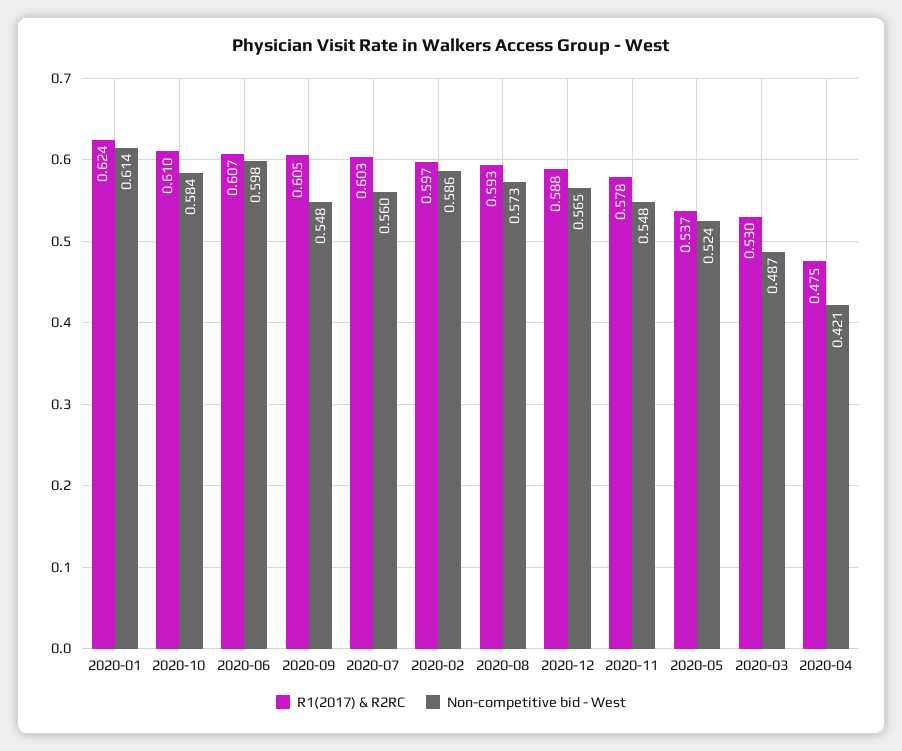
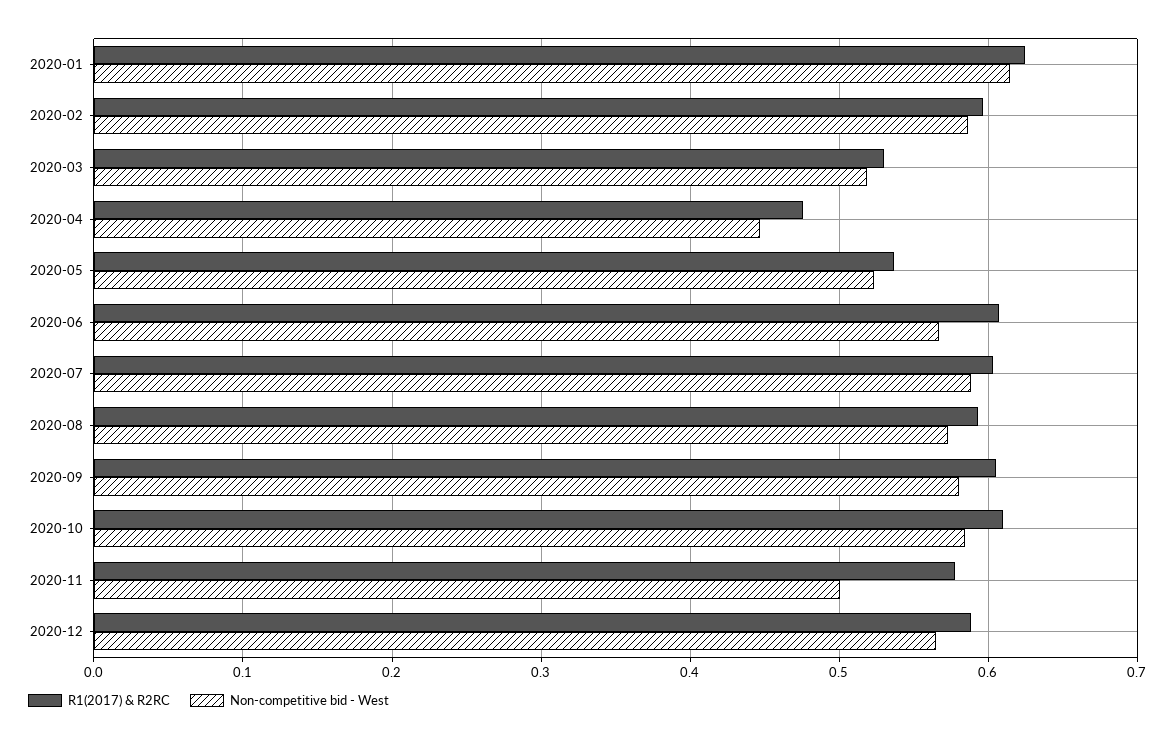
  {
    "R1(2017) & R2RC": {
      "2020-01": 0.624,
      "2020-10": 0.61,
      "2020-06": 0.607,
      "2020-09": 0.605,
      "2020-07": 0.603,
      "2020-02": 0.597,
      "2020-08": 0.593,
      "2020-12": 0.588,
      "2020-11": 0.578,
      "2020-05": 0.537,
      "2020-03": 0.53,
      "2020-04": 0.475
    },
    "Non-competitive bid - West": {
      "2020-01": 0.614,
      "2020-10": 0.584,
-     "2020-06": 0.598,
+     "2020-06": 0.57,
-     "2020-09": 0.548,
+     "2020-09": 0.58,
-     "2020-07": 0.56,
+     "2020-07": 0.59,
      "2020-02": 0.586,
      "2020-08": 0.573,
      "2020-12": 0.565,
-     "2020-11": 0.548,
+     "2020-11": 0.5,
      "2020-05": 0.524,
-     "2020-03": 0.487,
+     "2020-03": 0.52,
-     "2020-04": 0.421
+     "2020-04": 0.45
    }
  }

